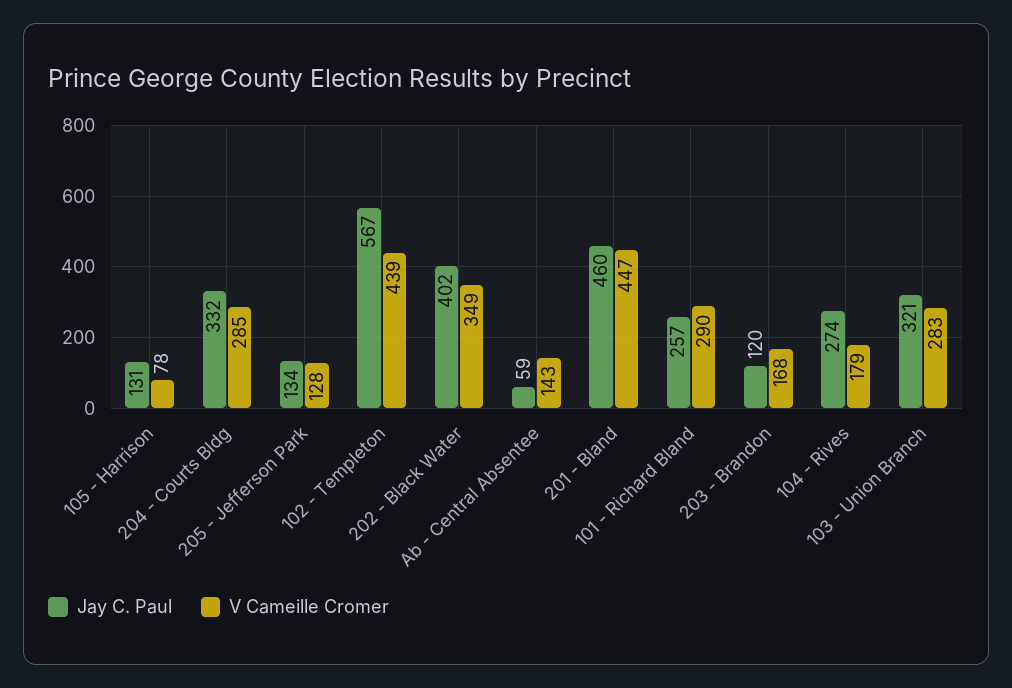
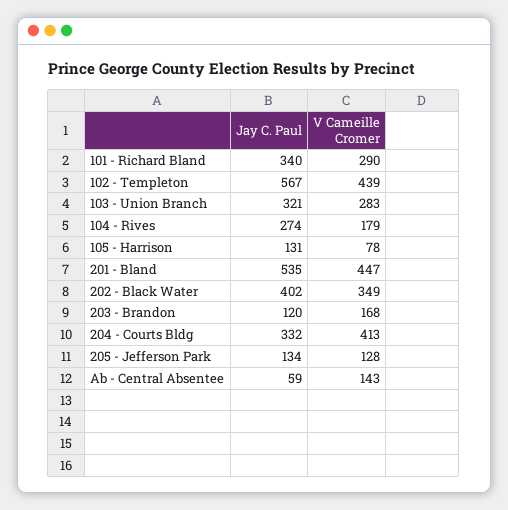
  {
    "Jay C. Paul": {
      "105 - Harrison": 131,
      "204 - Courts Bldg": 332,
      "205 - Jefferson Park": 134,
      "102 - Templeton": 567,
      "202 - Black Water": 402,
      "Ab - Central Absentee": 59,
-     "201 - Bland": 460,
+     "201 - Bland": 535,
-     "101 - Richard Bland": 257,
+     "101 - Richard Bland": 340,
      "203 - Brandon": 120,
      "104 - Rives": 274,
      "103 - Union Branch": 321
    },
    "V Cameille Cromer": {
      "105 - Harrison": 78,
-     "204 - Courts Bldg": 285,
+     "204 - Courts Bldg": 413,
      "205 - Jefferson Park": 128,
      "102 - Templeton": 439,
      "202 - Black Water": 349,
      "Ab - Central Absentee": 143,
      "201 - Bland": 447,
      "101 - Richard Bland": 290,
      "203 - Brandon": 168,
      "104 - Rives": 179,
      "103 - Union Branch": 283
    }
  }

